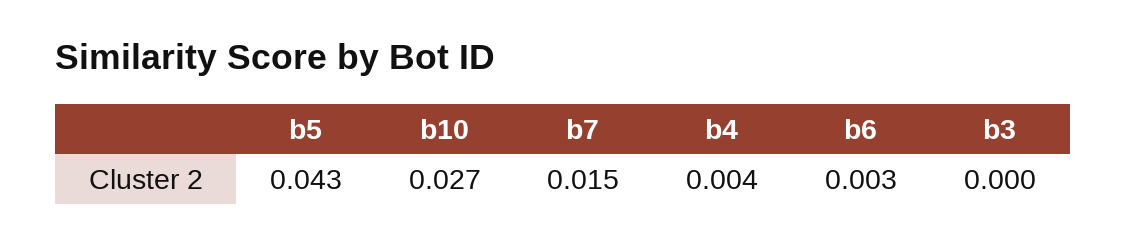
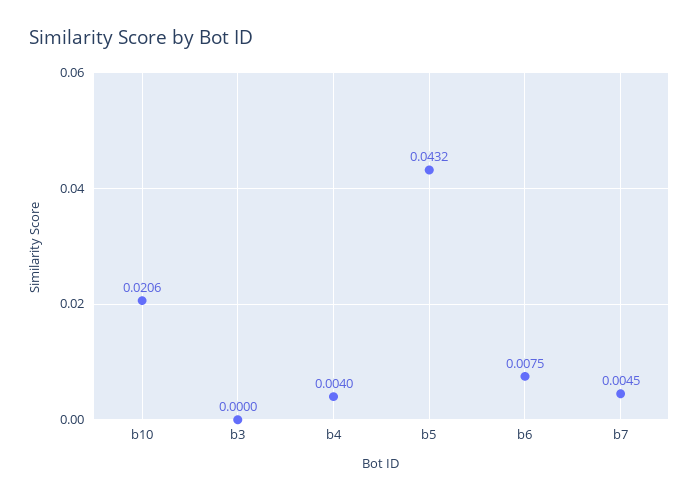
  {
    "b5": 0.0432,
-   "b10": 0.027,
+   "b10": 0.0206,
-   "b7": 0.015,
+   "b7": 0.0045,
    "b4": 0.004,
-   "b6": 0.003,
+   "b6": 0.0075,
    "b3": 0
  }

